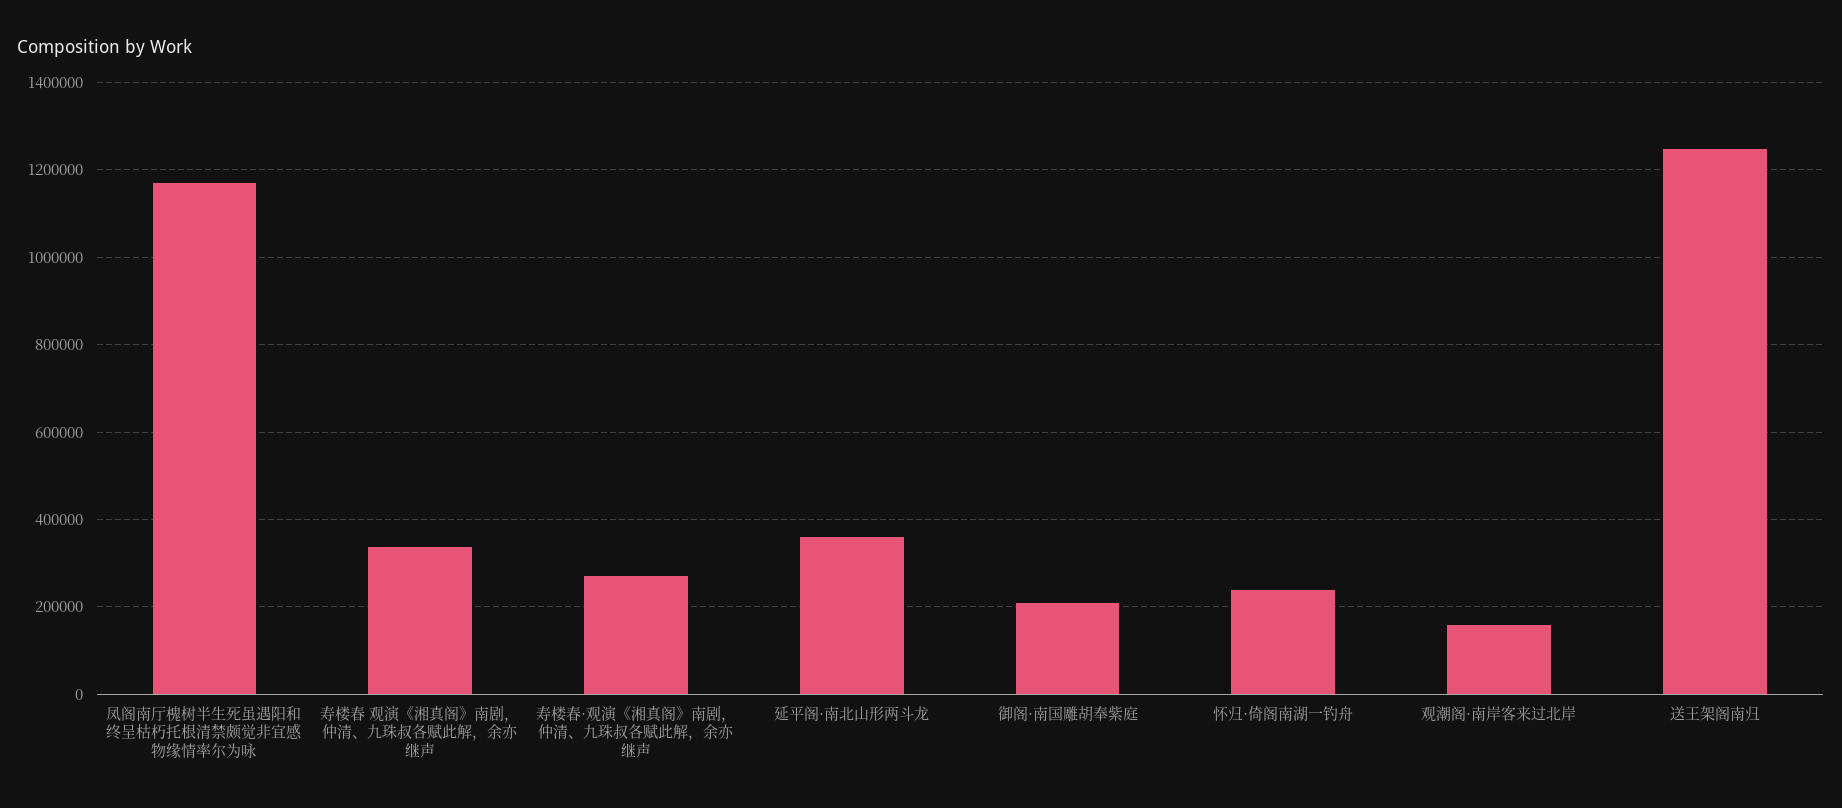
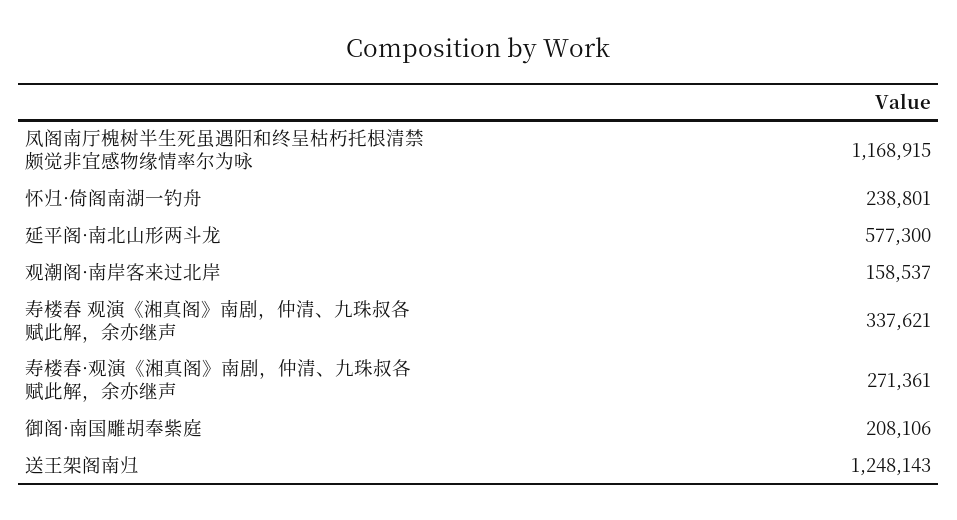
  {
    "凤阁南厅槐树半生死虽遇阳和终呈枯朽托根清禁颇觉非宜感物缘情率尔为咏": 1168915,
    "寿楼春 观演《湘真阁》南剧，仲清、九珠叔各赋此解，余亦继声": 337621,
    "寿楼春·观演《湘真阁》南剧，仲清、九珠叔各赋此解，余亦继声": 271361,
-   "延平阁·南北山形两斗龙": 360000,
+   "延平阁·南北山形两斗龙": 577300,
    "御阁·南国雕胡奉紫庭": 208106,
    "怀归·倚阁南湖一钓舟": 238801,
    "观潮阁·南岸客来过北岸": 158537,
    "送王架阁南归": 1248143
  }

